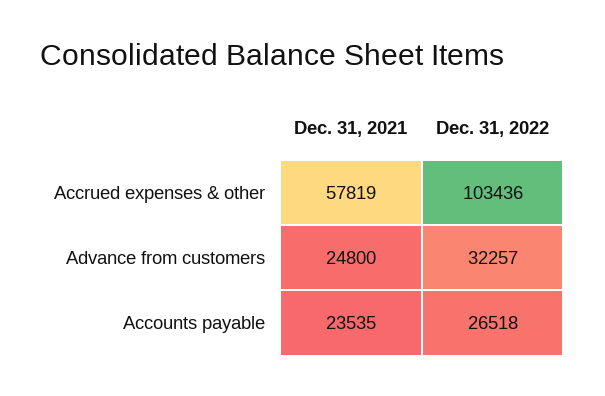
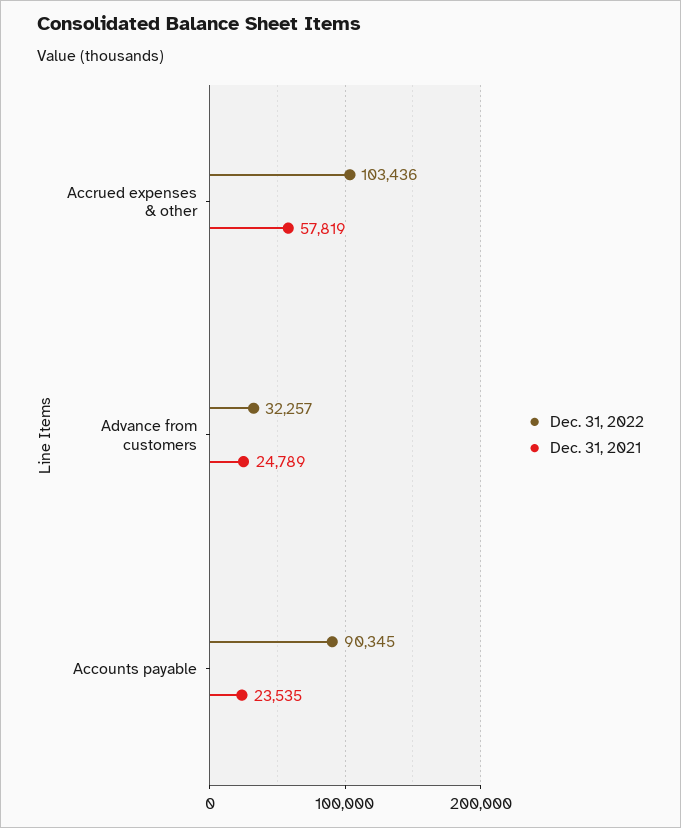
  {
    "Dec. 31, 2021": {
      "Accrued expenses & other": 57819,
-     "Advance from customers": 24800,
+     "Advance from customers": 24789,
      "Accounts payable": 23535
    },
    "Dec. 31, 2022": {
      "Accrued expenses & other": 103436,
      "Advance from customers": 32257,
-     "Accounts payable": 26518
+     "Accounts payable": 90345
    }
  }

